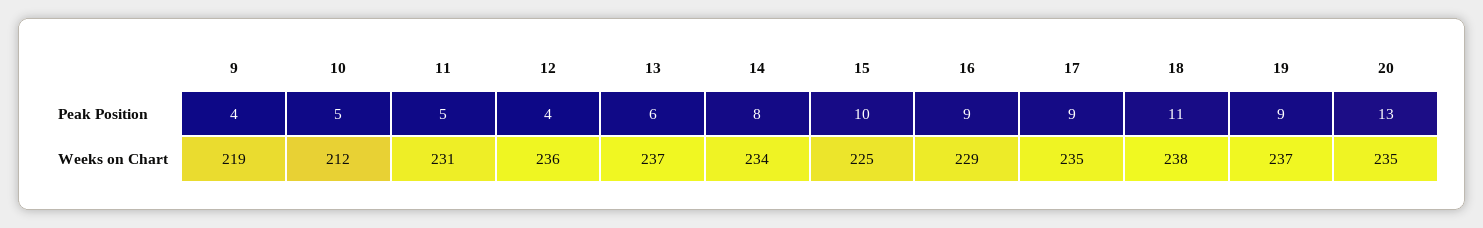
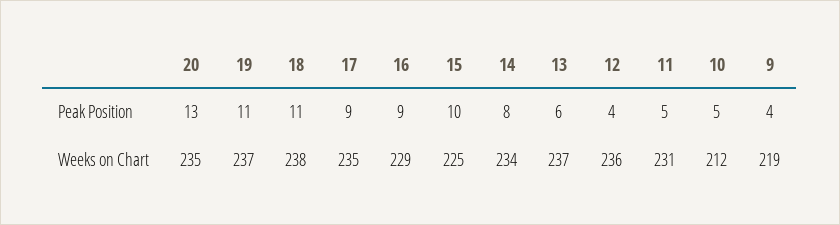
  {
    "9": {
      "Peak Position": 4,
      "Weeks on Chart": 219
    },
    "10": {
      "Peak Position": 5,
      "Weeks on Chart": 212
    },
    "11": {
      "Peak Position": 5,
      "Weeks on Chart": 231
    },
    "12": {
      "Peak Position": 4,
      "Weeks on Chart": 236
    },
    "13": {
      "Peak Position": 6,
      "Weeks on Chart": 237
    },
    "14": {
      "Peak Position": 8,
      "Weeks on Chart": 234
    },
    "15": {
      "Peak Position": 10,
      "Weeks on Chart": 225
    },
    "16": {
      "Peak Position": 9,
      "Weeks on Chart": 229
    },
    "17": {
      "Peak Position": 9,
      "Weeks on Chart": 235
    },
    "18": {
      "Peak Position": 11,
      "Weeks on Chart": 238
    },
    "19": {
-     "Peak Position": 9,
+     "Peak Position": 11,
      "Weeks on Chart": 237
    },
    "20": {
      "Peak Position": 13,
      "Weeks on Chart": 235
    }
  }

